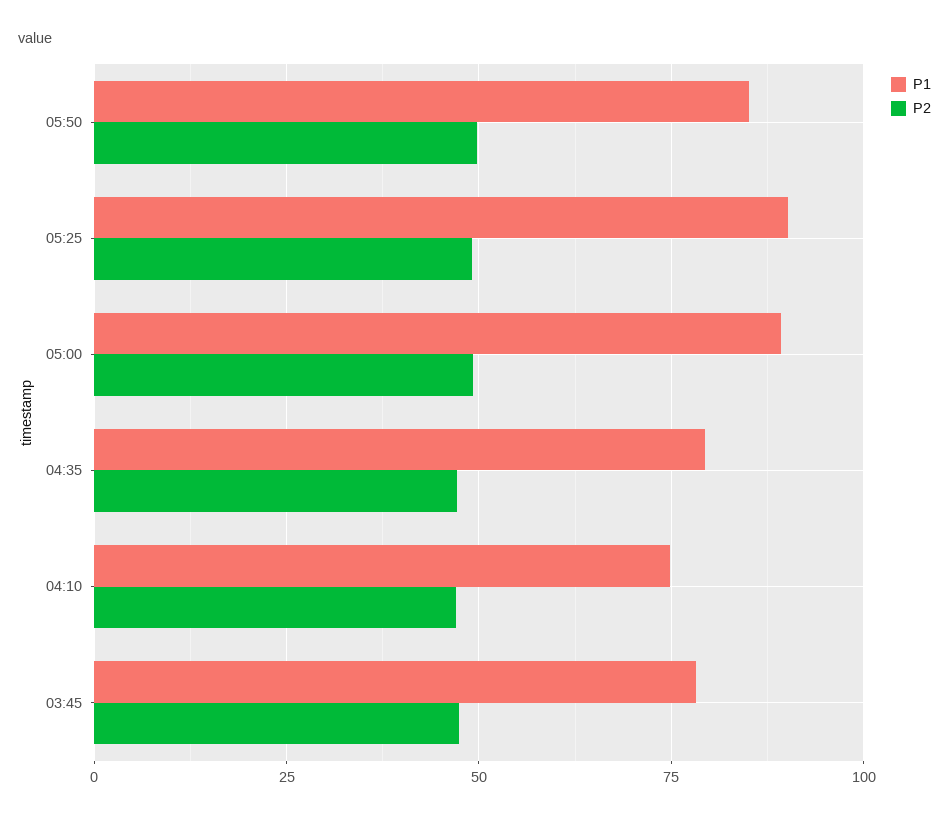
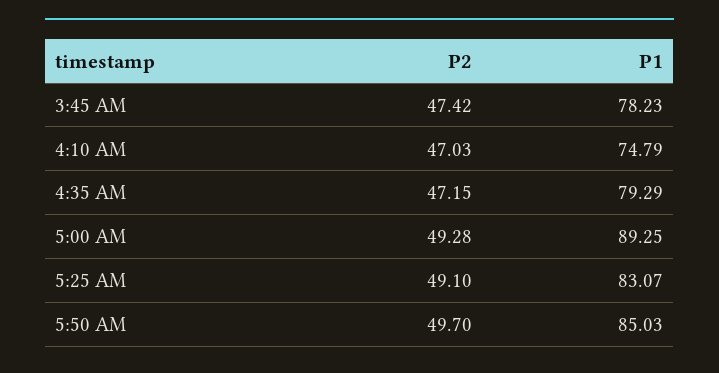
  {
    "P1": {
      "05:50": 85.03,
-     "05:25": 90,
+     "05:25": 83.07,
      "05:00": 89.25,
      "04:35": 79.29,
      "04:10": 74.79,
      "03:45": 78.23
    },
    "P2": {
      "05:50": 49.7,
      "05:25": 49.1,
      "05:00": 49.28,
      "04:35": 47.15,
      "04:10": 47.03,
      "03:45": 47.42
    }
  }

